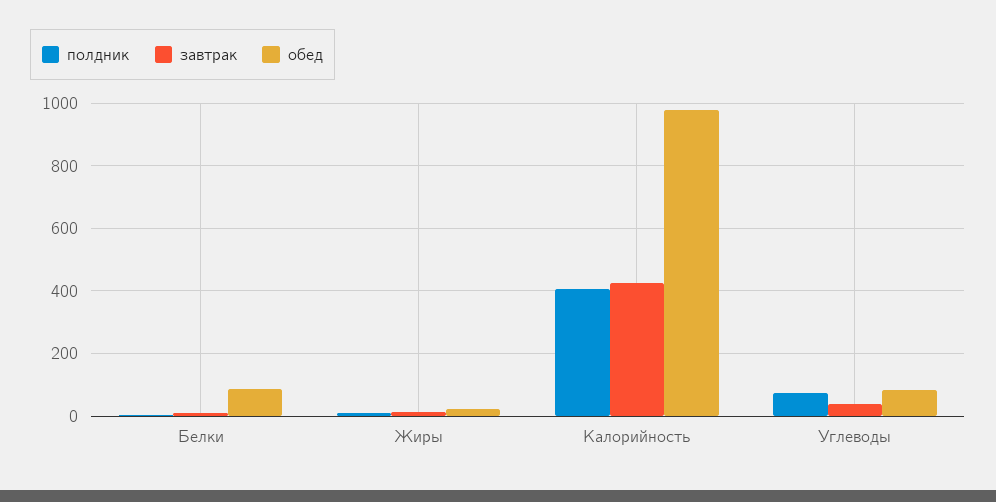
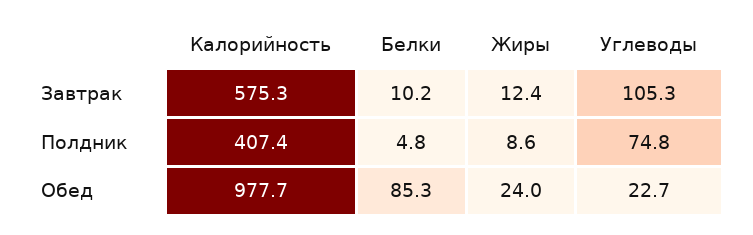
  {
    "полдник": {
      "Белки": 4.8,
      "Жиры": 8.6,
      "Калорийность": 407.4,
      "Углеводы": 74.8
    },
    "завтрак": {
      "Белки": 10.2,
      "Жиры": 12.4,
-     "Калорийность": 420,
+     "Калорийность": 575.3,
-     "Углеводы": 40
+     "Углеводы": 105.3
    },
    "обед": {
      "Белки": 85.3,
      "Жиры": 24,
      "Калорийность": 977.7,
-     "Углеводы": 80
+     "Углеводы": 22.7
    }
  }

